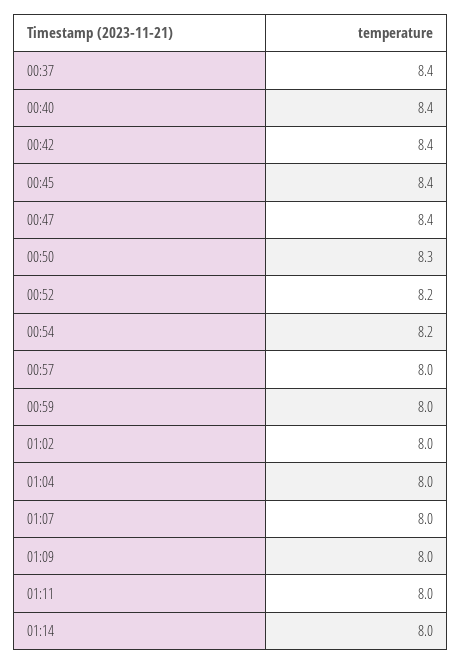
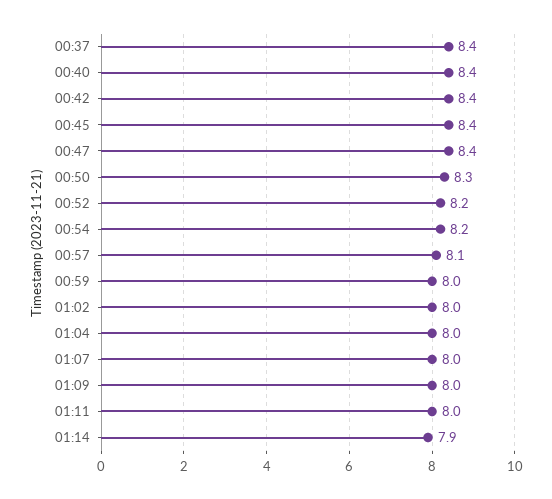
  {
    "00:37": 8.4,
    "00:40": 8.4,
    "00:42": 8.4,
    "00:45": 8.4,
    "00:47": 8.4,
    "00:50": 8.3,
    "00:52": 8.2,
    "00:54": 8.2,
-   "00:57": 8,
+   "00:57": 8.1,
    "00:59": 8,
    "01:02": 8,
    "01:04": 8,
    "01:07": 8,
    "01:09": 8,
    "01:11": 8,
-   "01:14": 8
+   "01:14": 7.9
  }

